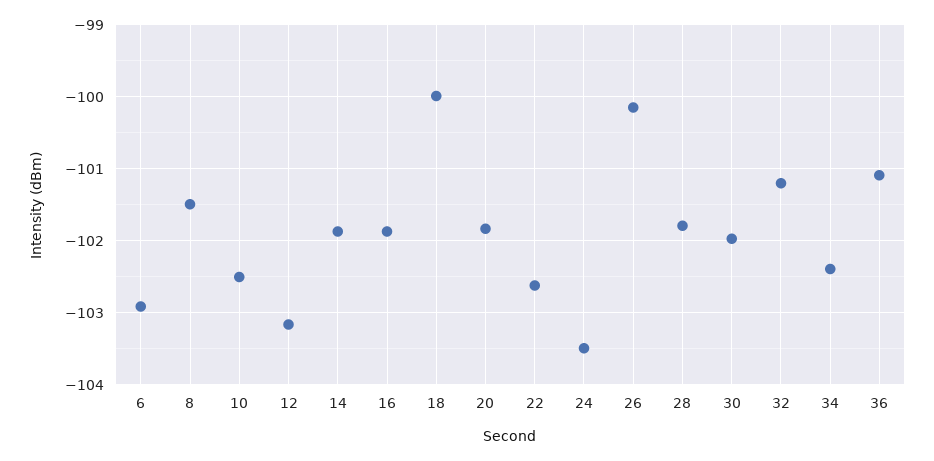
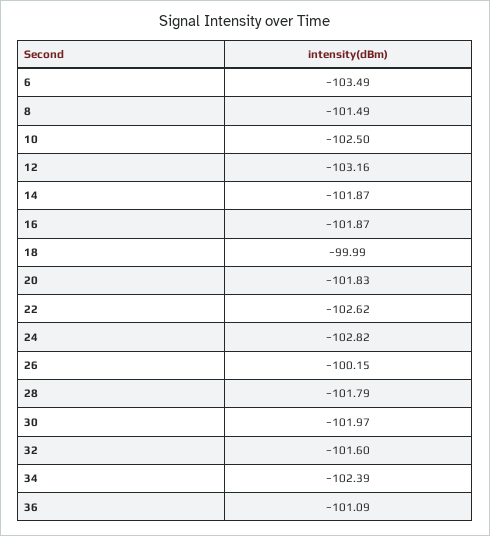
  {
-   "6": -102.9,
+   "6": -103.49,
    "8": -101.49,
    "10": -102.5,
    "12": -103.16,
    "14": -101.87,
    "16": -101.87,
    "18": -99.99,
    "20": -101.83,
    "22": -102.62,
-   "24": -103.5,
+   "24": -102.82,
    "26": -100.15,
    "28": -101.79,
    "30": -101.97,
-   "32": -101.2,
+   "32": -101.6,
    "34": -102.39,
    "36": -101.09
  }

